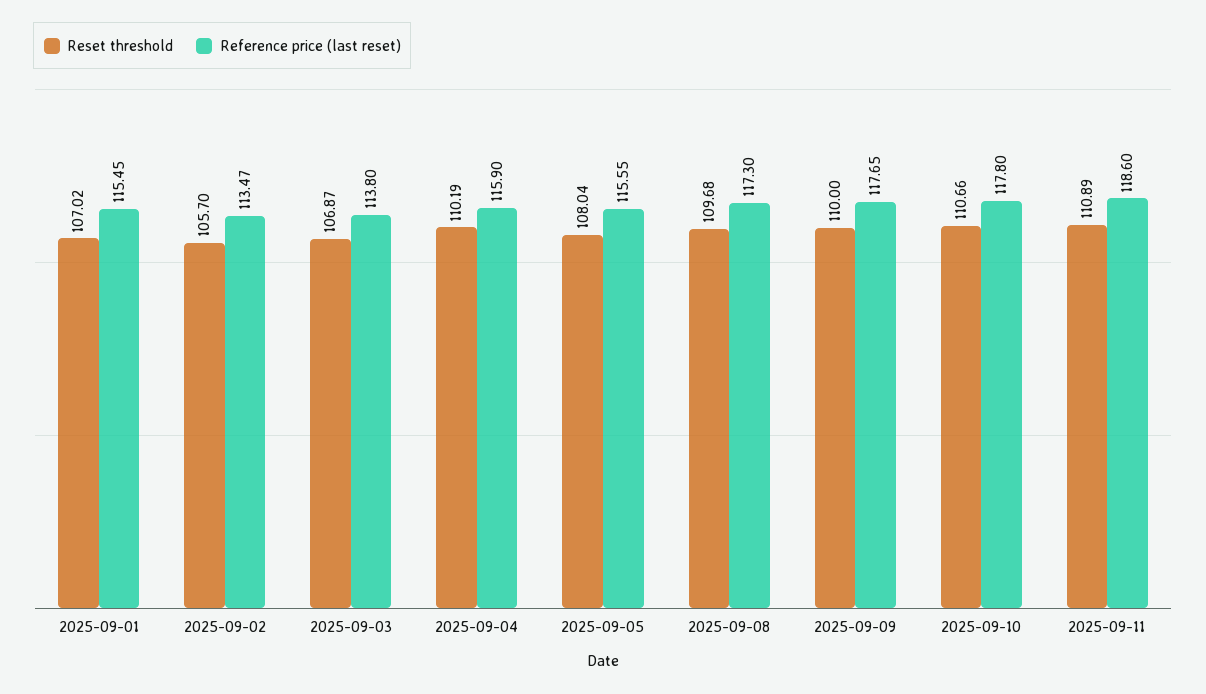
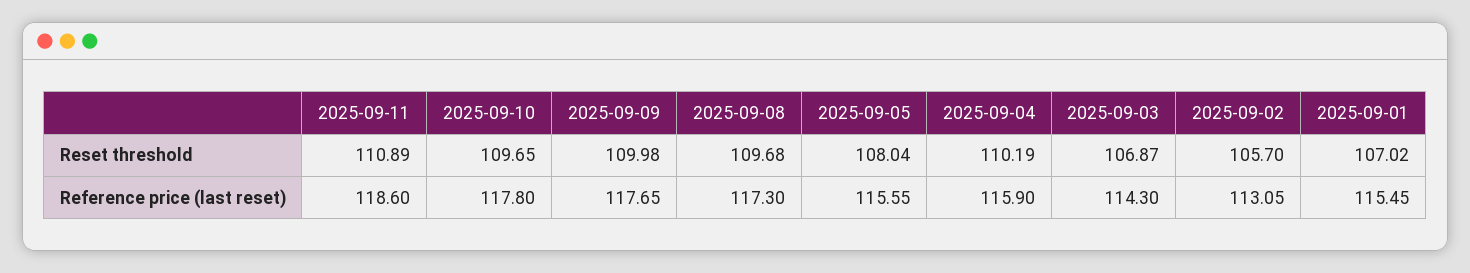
  {
    "Reset threshold": {
      "2025-09-01": 107.02,
      "2025-09-02": 105.7,
      "2025-09-03": 106.87,
      "2025-09-04": 110.19,
      "2025-09-05": 108.04,
      "2025-09-08": 109.68,
-     "2025-09-09": 110,
+     "2025-09-09": 109.98,
-     "2025-09-10": 110.66,
+     "2025-09-10": 109.65,
      "2025-09-11": 110.89
    },
    "Reference price (last reset)": {
      "2025-09-01": 115.45,
-     "2025-09-02": 113.47,
+     "2025-09-02": 113.05,
-     "2025-09-03": 113.8,
+     "2025-09-03": 114.3,
      "2025-09-04": 115.9,
      "2025-09-05": 115.55,
      "2025-09-08": 117.3,
      "2025-09-09": 117.65,
      "2025-09-10": 117.8,
      "2025-09-11": 118.6
    }
  }

